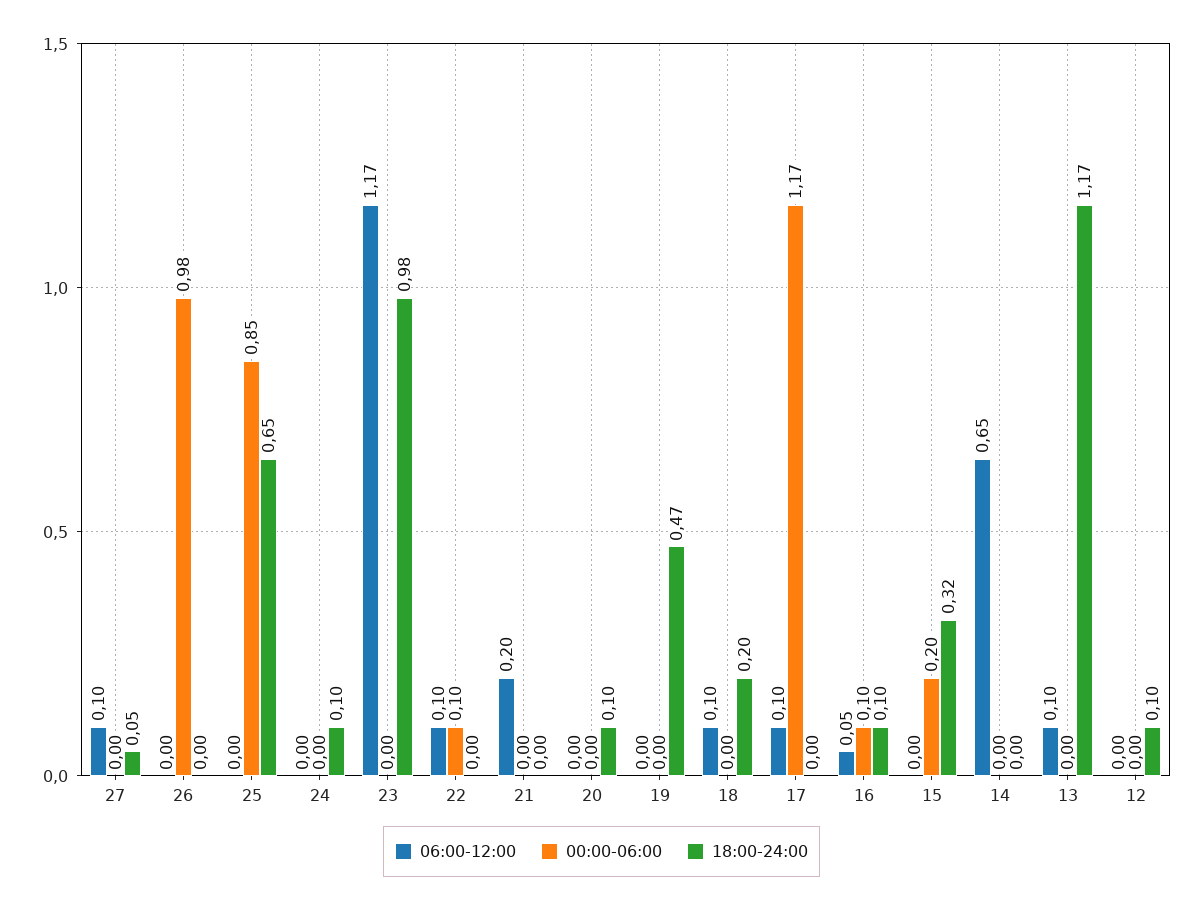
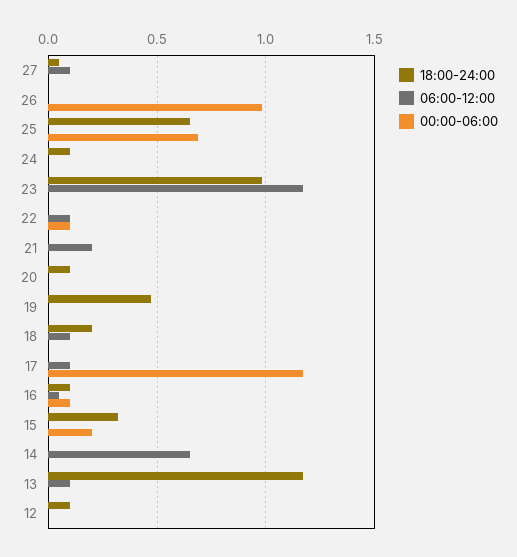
  {
    "06:00-12:00": {
      "27": 0.1,
      "26": 0,
      "25": 0,
      "24": 0,
      "23": 1.17,
      "22": 0.1,
      "21": 0.2,
      "20": 0,
      "19": 0,
      "18": 0.1,
      "17": 0.1,
      "16": 0.05,
      "15": 0,
      "14": 0.65,
      "13": 0.1,
      "12": 0
    },
    "00:00-06:00": {
      "27": 0,
      "26": 0.98,
-     "25": 0.85,
+     "25": 0.7,
      "24": 0,
      "23": 0,
      "22": 0.1,
      "21": 0,
      "20": 0,
      "19": 0,
      "18": 0,
      "17": 1.17,
      "16": 0.1,
      "15": 0.2,
      "14": 0,
      "13": 0,
      "12": 0
    },
    "18:00-24:00": {
      "27": 0.05,
      "26": 0,
      "25": 0.65,
      "24": 0.1,
      "23": 0.98,
      "22": 0,
      "21": 0,
      "20": 0.1,
      "19": 0.47,
      "18": 0.2,
      "17": 0,
      "16": 0.1,
      "15": 0.32,
      "14": 0,
      "13": 1.17,
      "12": 0.1
    }
  }

